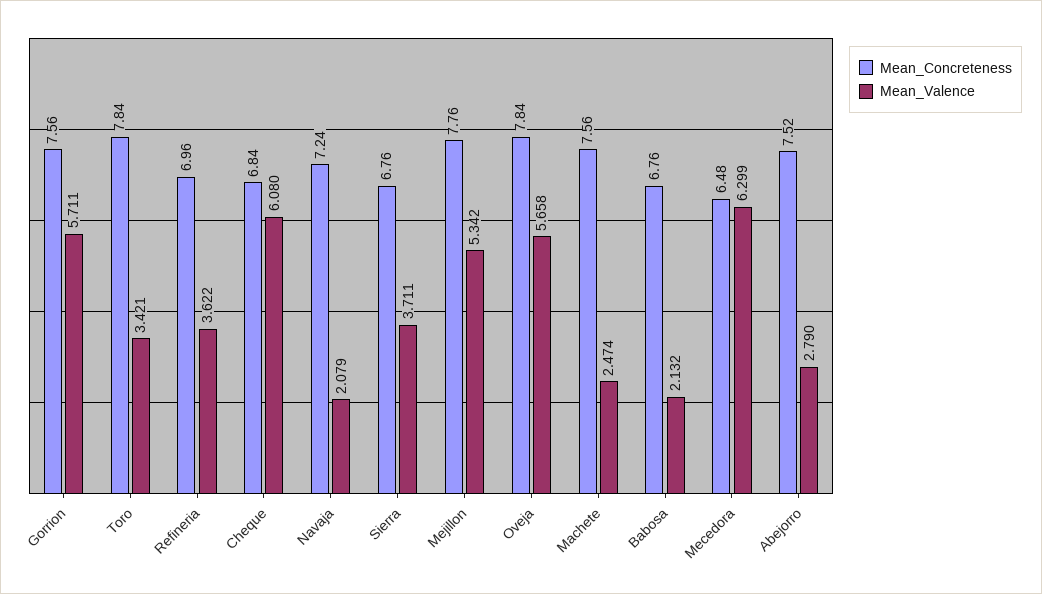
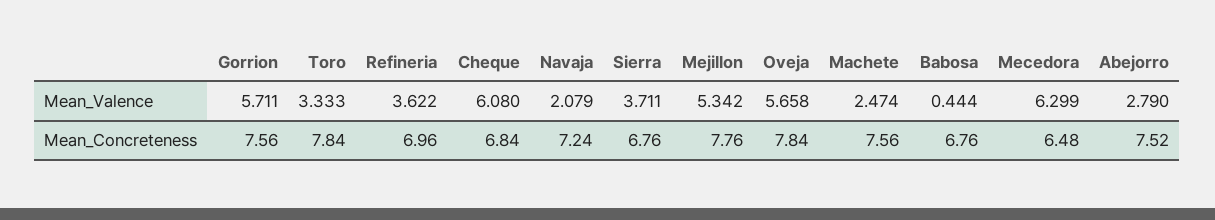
  {
    "Mean_Concreteness": {
      "Gorrion": 7.56,
      "Toro": 7.84,
      "Refineria": 6.96,
      "Cheque": 6.84,
      "Navaja": 7.24,
      "Sierra": 6.76,
      "Mejillon": 7.76,
      "Oveja": 7.84,
      "Machete": 7.56,
      "Babosa": 6.76,
      "Mecedora": 6.48,
      "Abejorro": 7.52
    },
    "Mean_Valence": {
      "Gorrion": 5.711,
-     "Toro": 3.421,
+     "Toro": 3.333,
      "Refineria": 3.622,
      "Cheque": 6.08,
      "Navaja": 2.079,
      "Sierra": 3.711,
      "Mejillon": 5.342,
      "Oveja": 5.658,
      "Machete": 2.474,
-     "Babosa": 2.132,
+     "Babosa": 0.444,
      "Mecedora": 6.299,
      "Abejorro": 2.79
    }
  }

